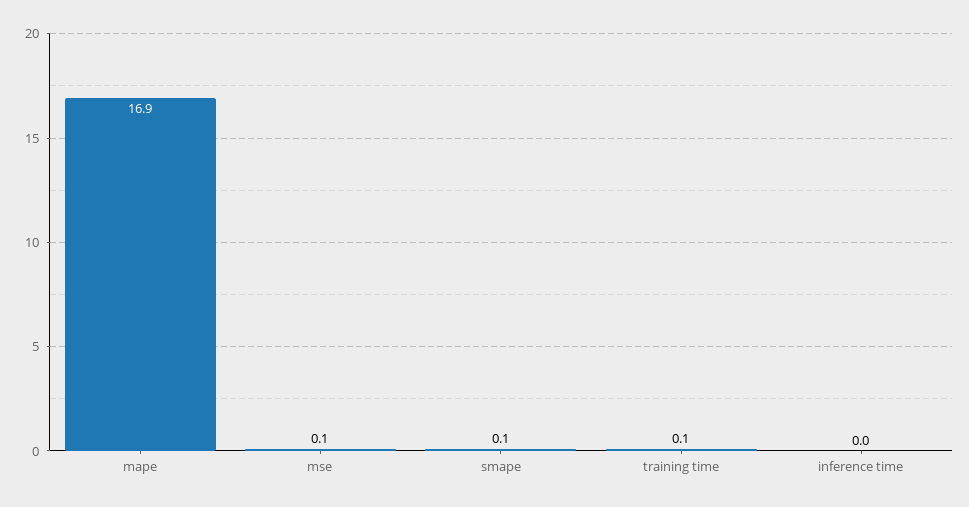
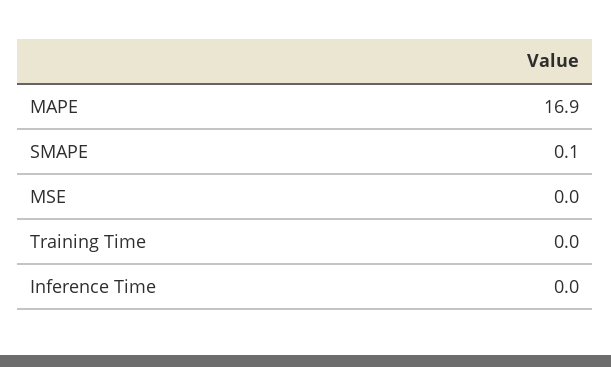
  {
    "mape": 16.9,
-   "mse": 0.1,
+   "mse": 0,
    "smape": 0.1,
-   "training time": 0.1,
+   "training time": 0,
    "inference time": 0
  }

